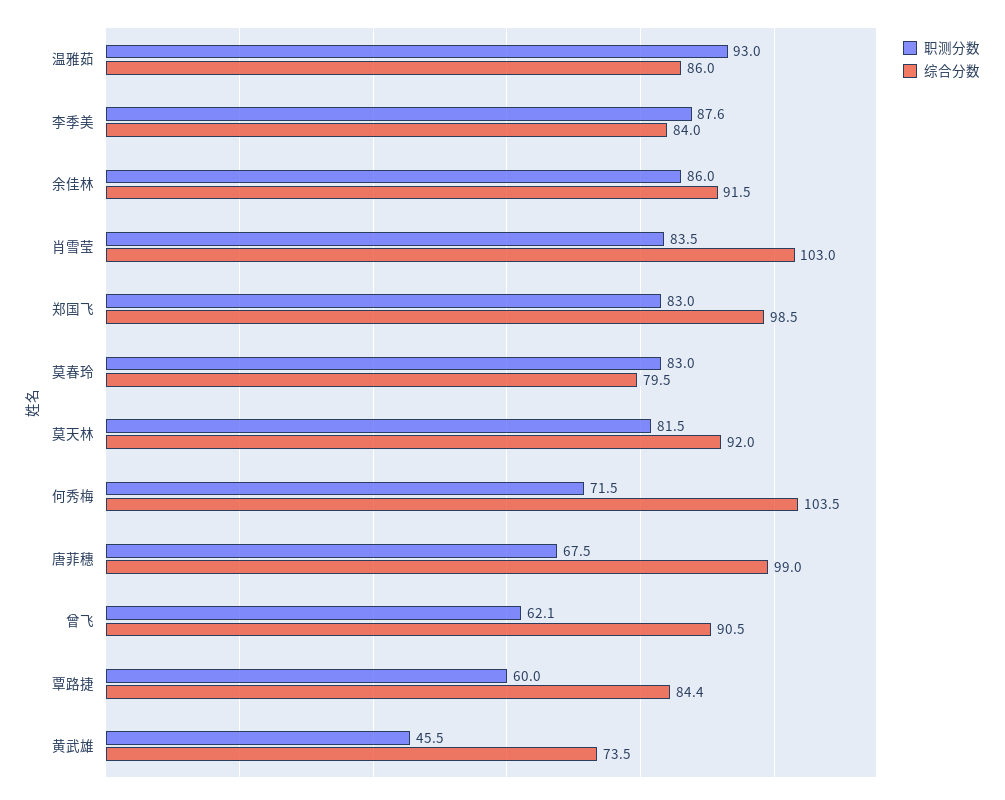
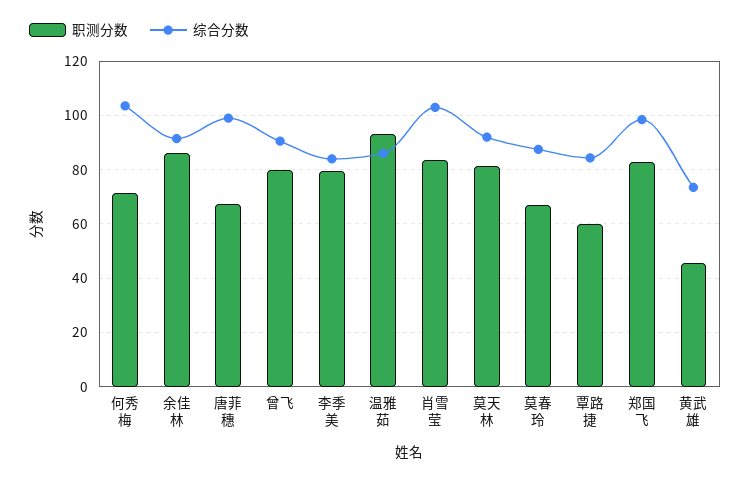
  {
    "职测分数": {
      "温雅茹": 93,
-     "李季美": 87.6,
+     "李季美": 80,
      "余佳林": 86,
      "肖雪莹": 83.5,
      "郑国飞": 83,
-     "莫春玲": 83,
+     "莫春玲": 67.5,
      "莫天林": 81.5,
      "何秀梅": 71.5,
      "唐菲穗": 67.5,
-     "曾飞": 62.1,
+     "曾飞": 80,
      "覃路捷": 60,
      "黄武雄": 45.5
    },
    "综合分数": {
      "温雅茹": 86,
      "李季美": 84,
      "余佳林": 91.5,
      "肖雪莹": 103,
      "郑国飞": 98.5,
-     "莫春玲": 79.5,
+     "莫春玲": 87.5,
      "莫天林": 92,
      "何秀梅": 103.5,
      "唐菲穗": 99,
      "曾飞": 90.5,
      "覃路捷": 84.4,
      "黄武雄": 73.5
    }
  }

